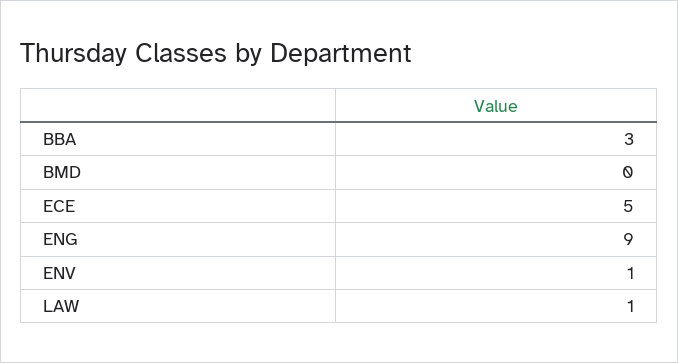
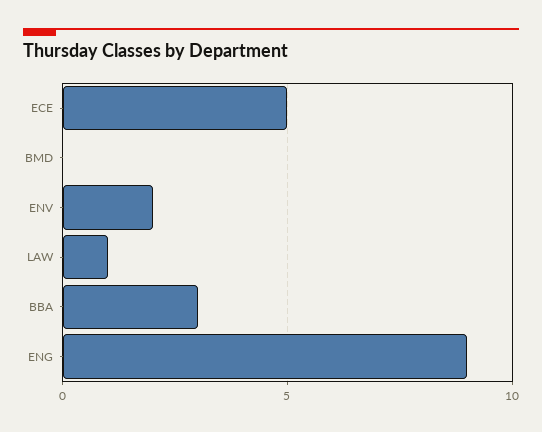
  {
    "BBA": 3,
    "BMD": 0,
    "ECE": 5,
    "ENG": 9,
-   "ENV": 1,
+   "ENV": 2,
    "LAW": 1
  }

